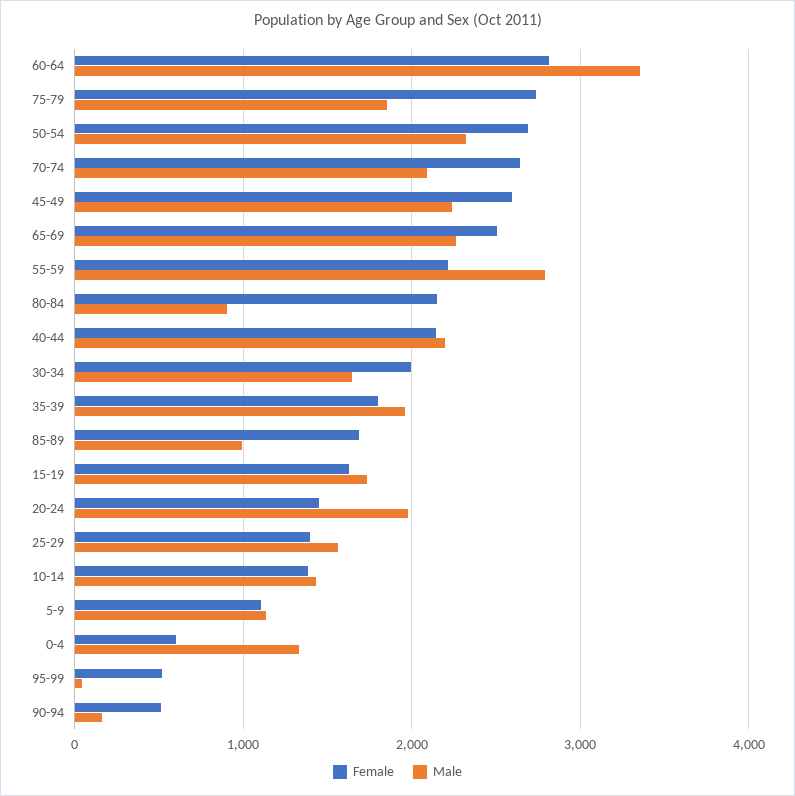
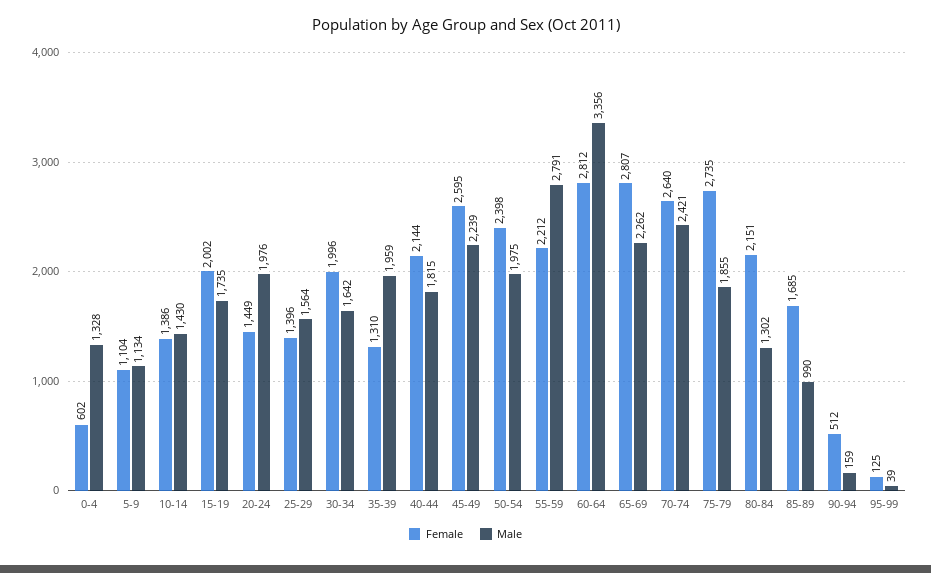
  {
    "Female": {
      "60-64": 2812,
      "75-79": 2735,
-     "50-54": 2700,
+     "50-54": 2398,
      "70-74": 2640,
      "45-49": 2595,
-     "65-69": 2500,
+     "65-69": 2807,
      "55-59": 2212,
      "80-84": 2151,
      "40-44": 2144,
      "30-34": 1996,
-     "35-39": 1800,
+     "35-39": 1310,
      "85-89": 1685,
-     "15-19": 1600,
+     "15-19": 2002,
      "20-24": 1449,
      "25-29": 1396,
      "10-14": 1386,
      "5-9": 1104,
      "0-4": 602,
-     "95-99": 500,
+     "95-99": 125,
      "90-94": 512
    },
    "Male": {
      "60-64": 3356,
      "75-79": 1855,
-     "50-54": 2300,
+     "50-54": 1975,
-     "70-74": 2100,
+     "70-74": 2421,
      "45-49": 2239,
      "65-69": 2262,
      "55-59": 2791,
-     "80-84": 900,
+     "80-84": 1302,
-     "40-44": 2200,
+     "40-44": 1815,
      "30-34": 1642,
      "35-39": 1959,
      "85-89": 990,
      "15-19": 1735,
      "20-24": 1976,
      "25-29": 1564,
      "10-14": 1430,
      "5-9": 1134,
      "0-4": 1328,
      "95-99": 39,
      "90-94": 159
    }
  }

